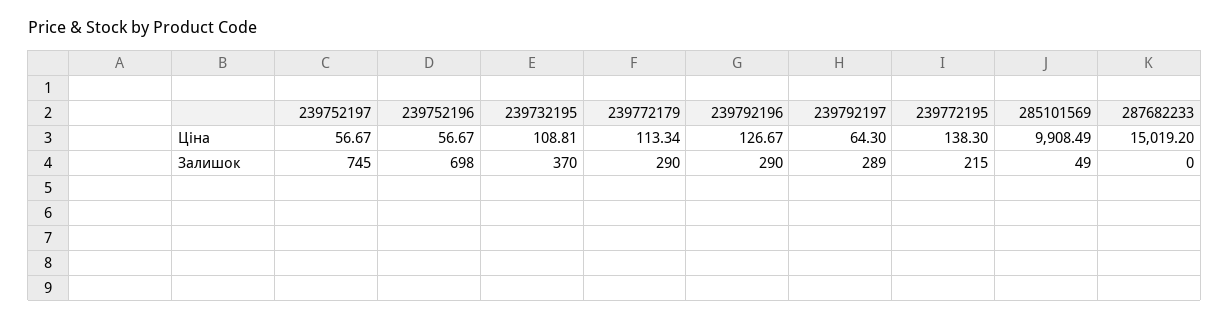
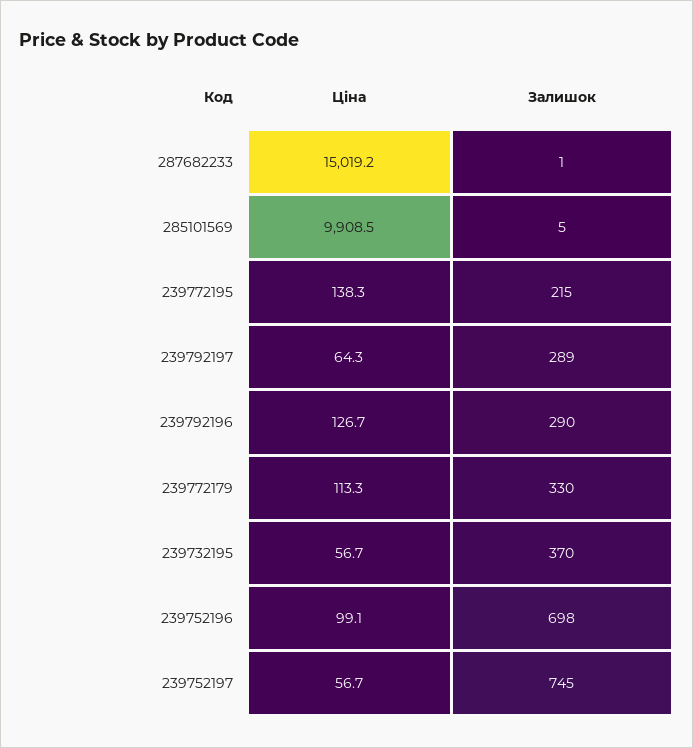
  {
    "239752197": {
      "Ціна": 56.67,
      "Залишок": 745
    },
    "239752196": {
-     "Ціна": 56.67,
+     "Ціна": 99.1,
      "Залишок": 698
    },
    "239732195": {
-     "Ціна": 108.81,
+     "Ціна": 56.7,
      "Залишок": 370
    },
    "239772179": {
      "Ціна": 113.34,
-     "Залишок": 290
+     "Залишок": 330
    },
    "239792196": {
      "Ціна": 126.67,
      "Залишок": 290
    },
    "239792197": {
      "Ціна": 64.3,
      "Залишок": 289
    },
    "239772195": {
      "Ціна": 138.3,
      "Залишок": 215
    },
    "285101569": {
      "Ціна": 9908.49,
-     "Залишок": 49
+     "Залишок": 5
    },
    "287682233": {
      "Ціна": 15019.2,
-     "Залишок": 0
+     "Залишок": 1
    }
  }

